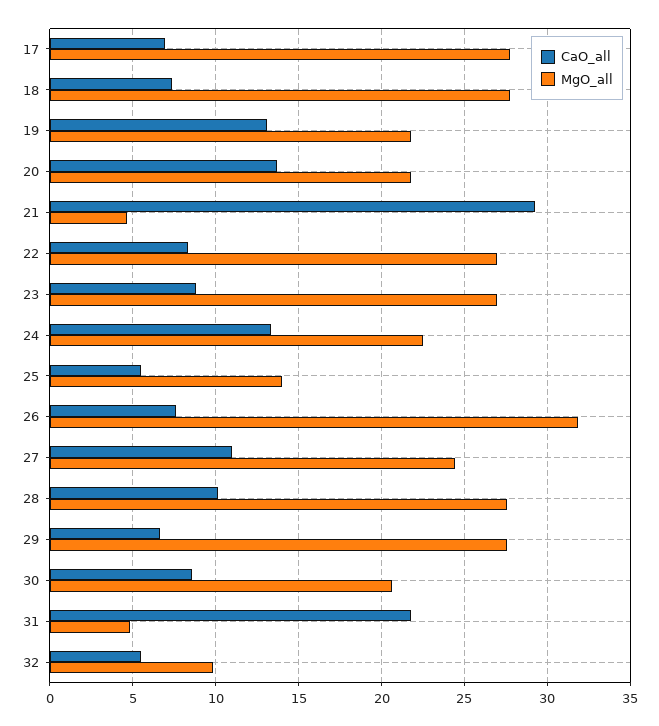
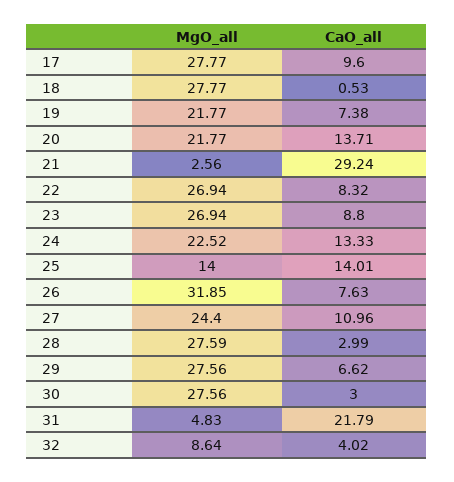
  {
    "CaO_all": {
-     "17": 7,
+     "17": 9.6,
-     "18": 7.5,
+     "18": 0.53,
-     "19": 13,
+     "19": 7.38,
      "20": 13.71,
      "21": 29.24,
      "22": 8.32,
      "23": 8.8,
      "24": 13.33,
-     "25": 5.5,
+     "25": 14.01,
      "26": 7.63,
      "27": 10.96,
-     "28": 10,
+     "28": 2.99,
      "29": 6.62,
-     "30": 8.5,
+     "30": 3,
      "31": 21.79,
-     "32": 5.5
+     "32": 4.02
    },
    "MgO_all": {
      "17": 27.77,
      "18": 27.77,
      "19": 21.77,
      "20": 21.77,
-     "21": 4.5,
+     "21": 2.56,
      "22": 26.94,
      "23": 26.94,
      "24": 22.52,
      "25": 14,
      "26": 31.85,
      "27": 24.4,
      "28": 27.59,
      "29": 27.56,
-     "30": 20.5,
+     "30": 27.56,
      "31": 4.83,
-     "32": 10
+     "32": 8.64
    }
  }

